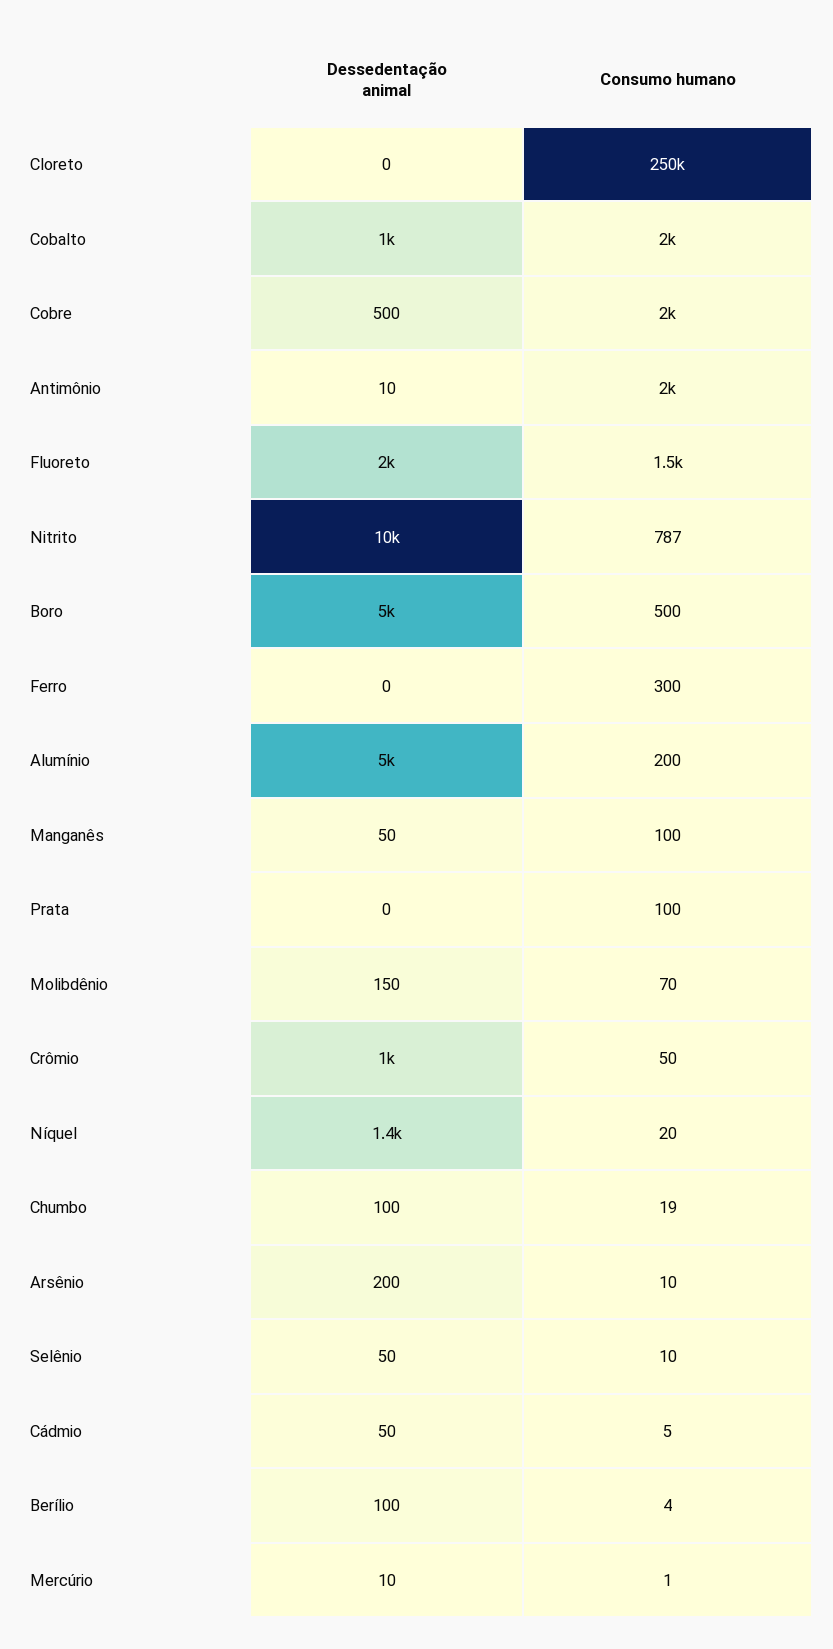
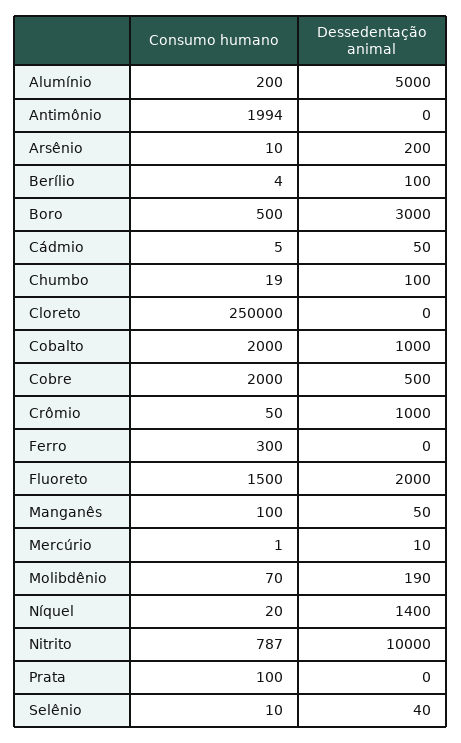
  {
    "Dessedentação animal": {
      "Cloreto": 0,
      "Cobalto": 1000,
      "Cobre": 500,
-     "Antimônio": 10,
+     "Antimônio": 0,
      "Fluoreto": 2000,
      "Nitrito": 10000,
-     "Boro": 5000,
+     "Boro": 3000,
      "Ferro": 0,
      "Alumínio": 5000,
      "Manganês": 50,
      "Prata": 0,
-     "Molibdênio": 150,
+     "Molibdênio": 190,
      "Crômio": 1000,
      "Níquel": 1400,
      "Chumbo": 100,
      "Arsênio": 200,
-     "Selênio": 50,
+     "Selênio": 40,
      "Cádmio": 50,
      "Berílio": 100,
      "Mercúrio": 10
    },
    "Consumo humano": {
      "Cloreto": 250000,
      "Cobalto": 2000,
      "Cobre": 2000,
      "Antimônio": 1994,
      "Fluoreto": 1500,
      "Nitrito": 787,
      "Boro": 500,
      "Ferro": 300,
      "Alumínio": 200,
      "Manganês": 100,
      "Prata": 100,
      "Molibdênio": 70,
      "Crômio": 50,
      "Níquel": 20,
      "Chumbo": 19,
      "Arsênio": 10,
      "Selênio": 10,
      "Cádmio": 5,
      "Berílio": 4,
      "Mercúrio": 1
    }
  }

